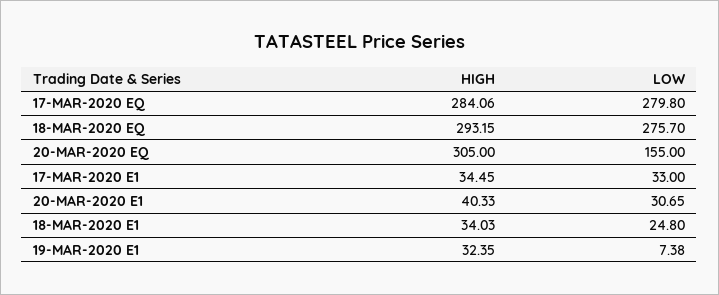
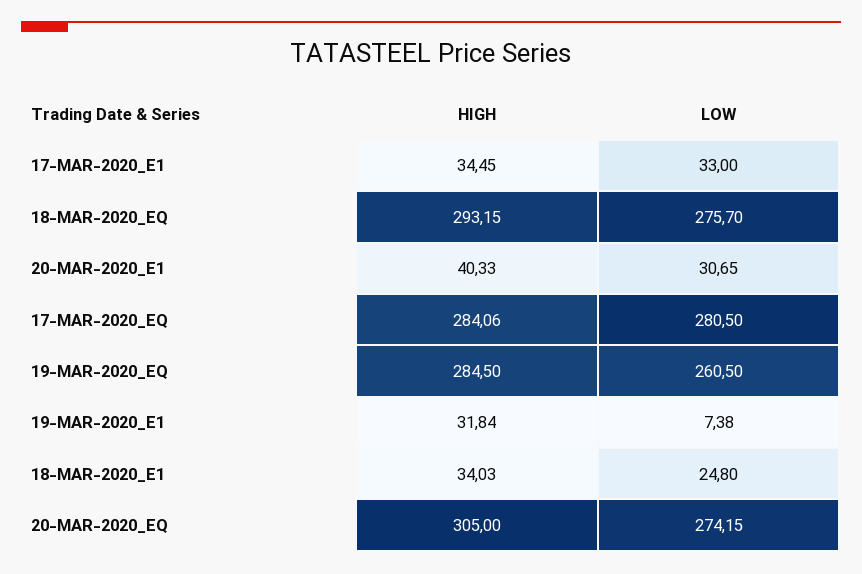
  {
    "HIGH": {
      "17-MAR-2020 EQ": 284.06,
      "18-MAR-2020 EQ": 293.15,
      "20-MAR-2020 EQ": 305,
      "17-MAR-2020 E1": 34.45,
      "20-MAR-2020 E1": 40.33,
      "18-MAR-2020 E1": 34.03,
-     "19-MAR-2020 E1": 32.35
+     "19-MAR-2020 E1": 31.84,
+     "19-MAR-2020_EQ": 284.5
    },
    "LOW": {
-     "17-MAR-2020 EQ": 279.8,
+     "17-MAR-2020 EQ": 280.5,
      "18-MAR-2020 EQ": 275.7,
-     "20-MAR-2020 EQ": 155,
+     "20-MAR-2020 EQ": 274.15,
      "17-MAR-2020 E1": 33,
      "20-MAR-2020 E1": 30.65,
      "18-MAR-2020 E1": 24.8,
-     "19-MAR-2020 E1": 7.38
+     "19-MAR-2020 E1": 7.38,
+     "19-MAR-2020_EQ": 260.5
    }
  }

